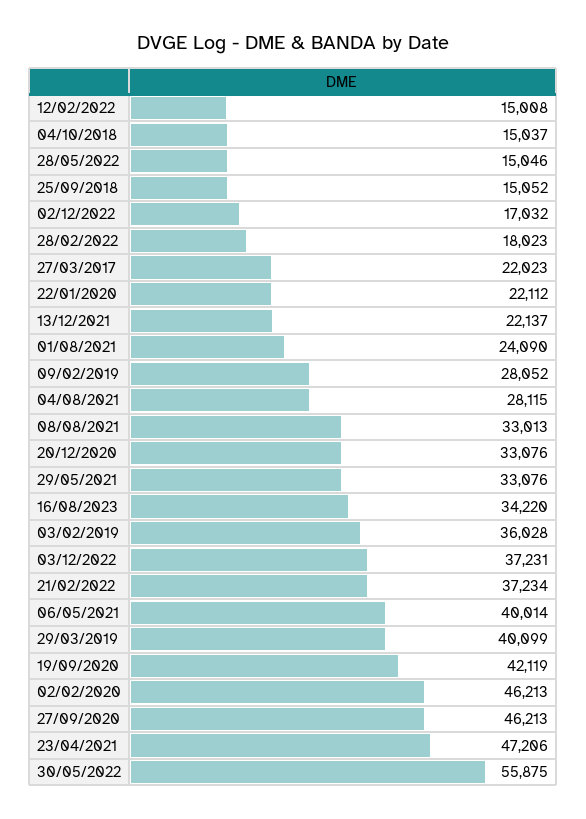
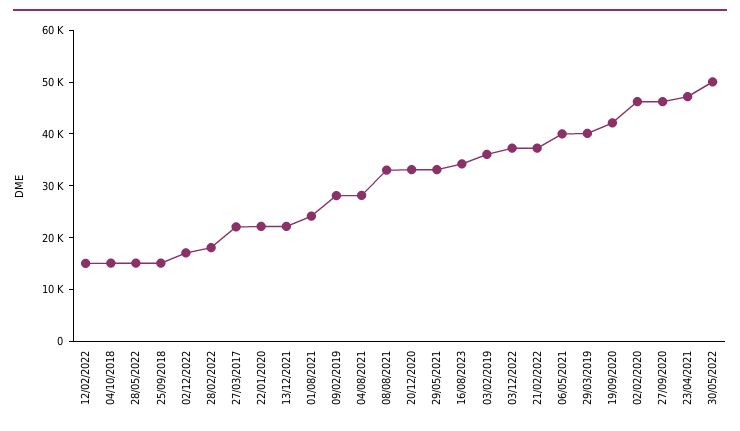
  {
    "12/02/2022": 15008,
    "04/10/2018": 15037,
    "28/05/2022": 15046,
    "25/09/2018": 15052,
    "02/12/2022": 17032,
    "28/02/2022": 18023,
    "27/03/2017": 22023,
    "22/01/2020": 22112,
    "13/12/2021": 22137,
    "01/08/2021": 24090,
    "09/02/2019": 28052,
    "04/08/2021": 28115,
    "08/08/2021": 33013,
    "20/12/2020": 33076,
    "29/05/2021": 33076,
    "16/08/2023": 34220,
    "03/02/2019": 36028,
    "03/12/2022": 37231,
    "21/02/2022": 37234,
    "06/05/2021": 40014,
    "29/03/2019": 40099,
    "19/09/2020": 42119,
    "02/02/2020": 46213,
    "27/09/2020": 46213,
    "23/04/2021": 47206,
-   "30/05/2022": 55875
+   "30/05/2022": 50000
  }

